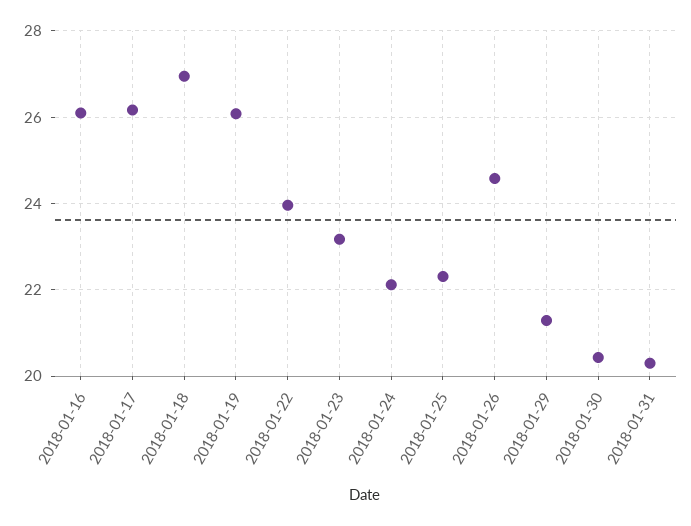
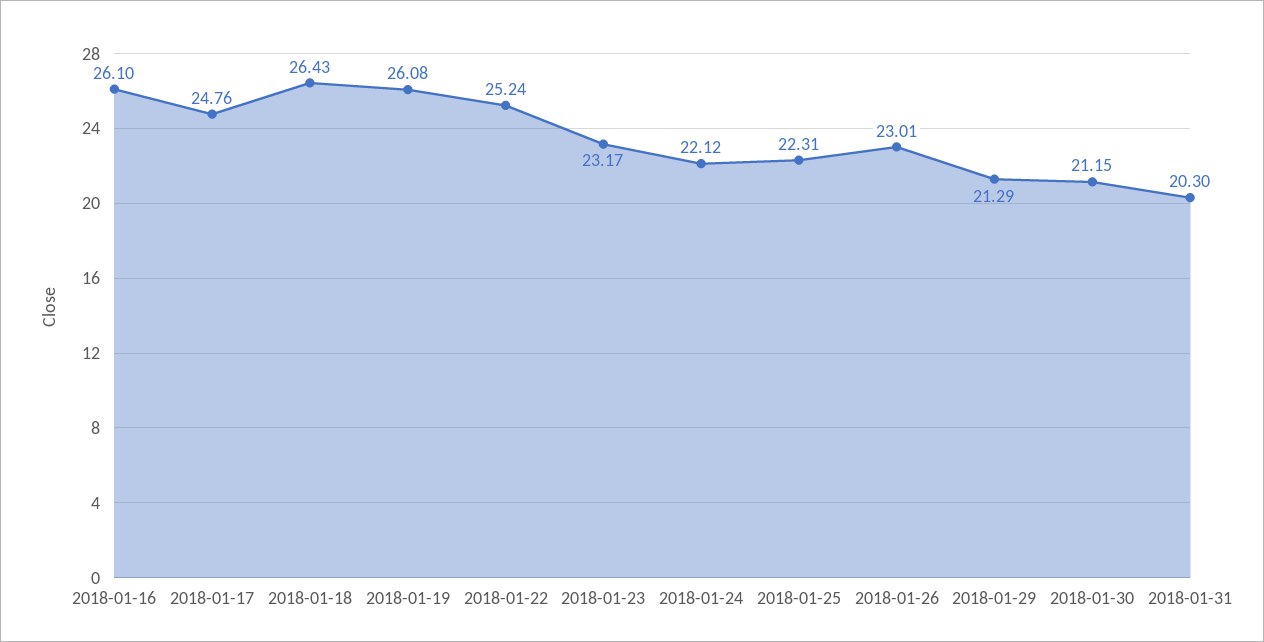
  {
    "2018-01-16": 26.1,
-   "2018-01-17": 26.2,
+   "2018-01-17": 24.76,
-   "2018-01-18": 27,
+   "2018-01-18": 26.43,
    "2018-01-19": 26.08,
-   "2018-01-22": 24,
+   "2018-01-22": 25.24,
    "2018-01-23": 23.17,
    "2018-01-24": 22.12,
    "2018-01-25": 22.31,
-   "2018-01-26": 24.6,
+   "2018-01-26": 23.01,
    "2018-01-29": 21.29,
-   "2018-01-30": 20.4,
+   "2018-01-30": 21.15,
    "2018-01-31": 20.3
  }

